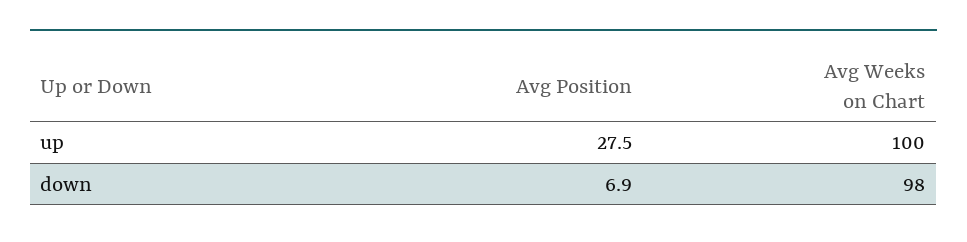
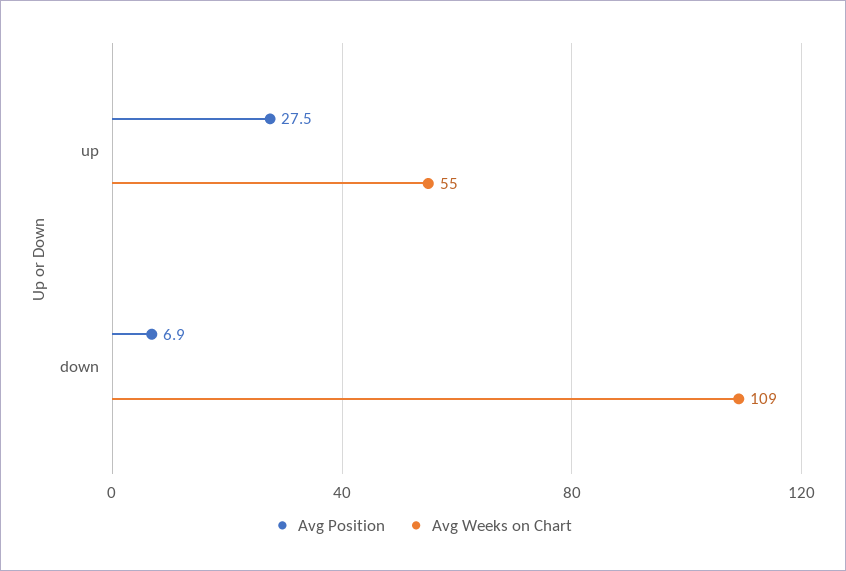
  {
    "Avg Position": {
      "up": 27.5,
      "down": 6.9
    },
    "Avg Weeks on Chart": {
-     "up": 100,
+     "up": 55,
-     "down": 98
+     "down": 109
    }
  }

